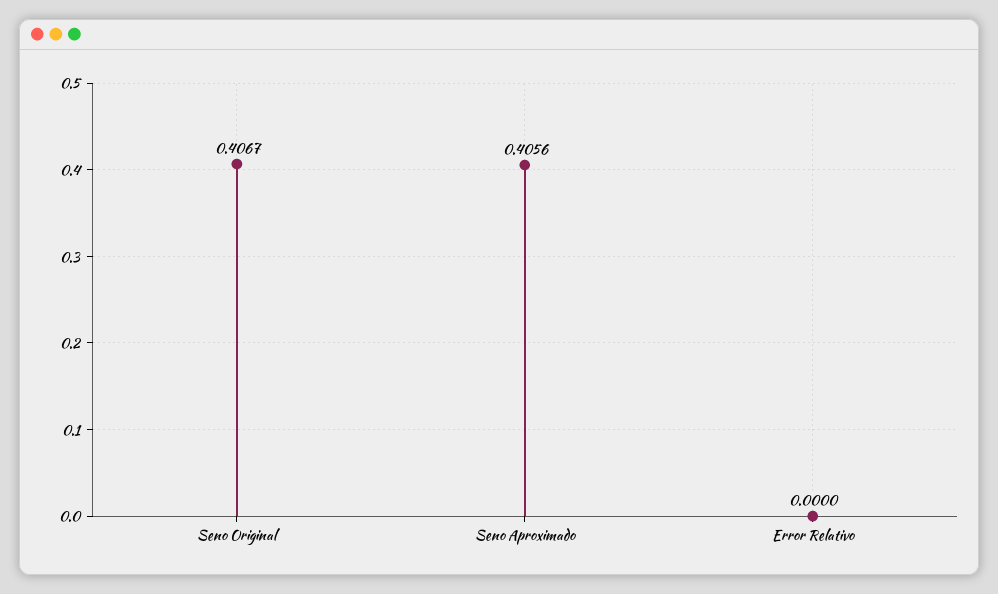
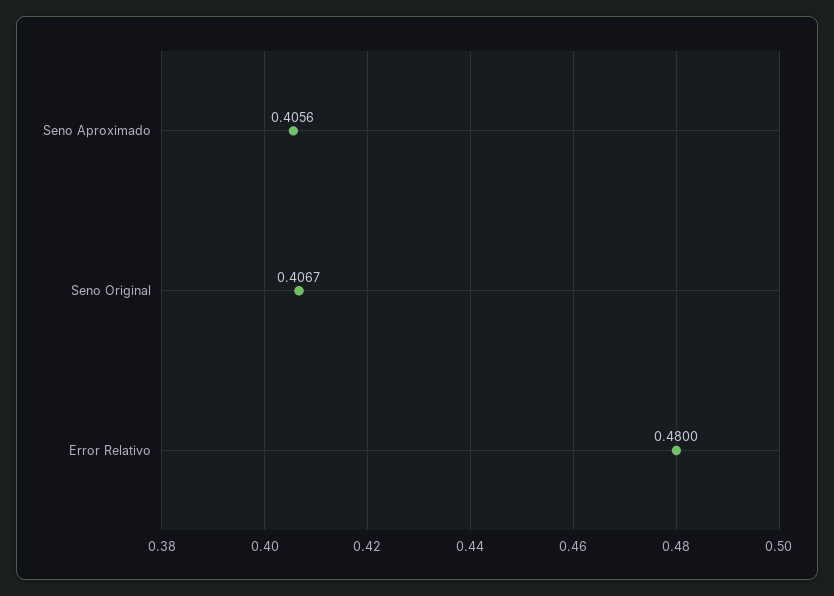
  {
    "Seno Original": 0.4067,
    "Seno Aproximado": 0.4056,
-   "Error Relativo": 0
+   "Error Relativo": 0.48
  }

